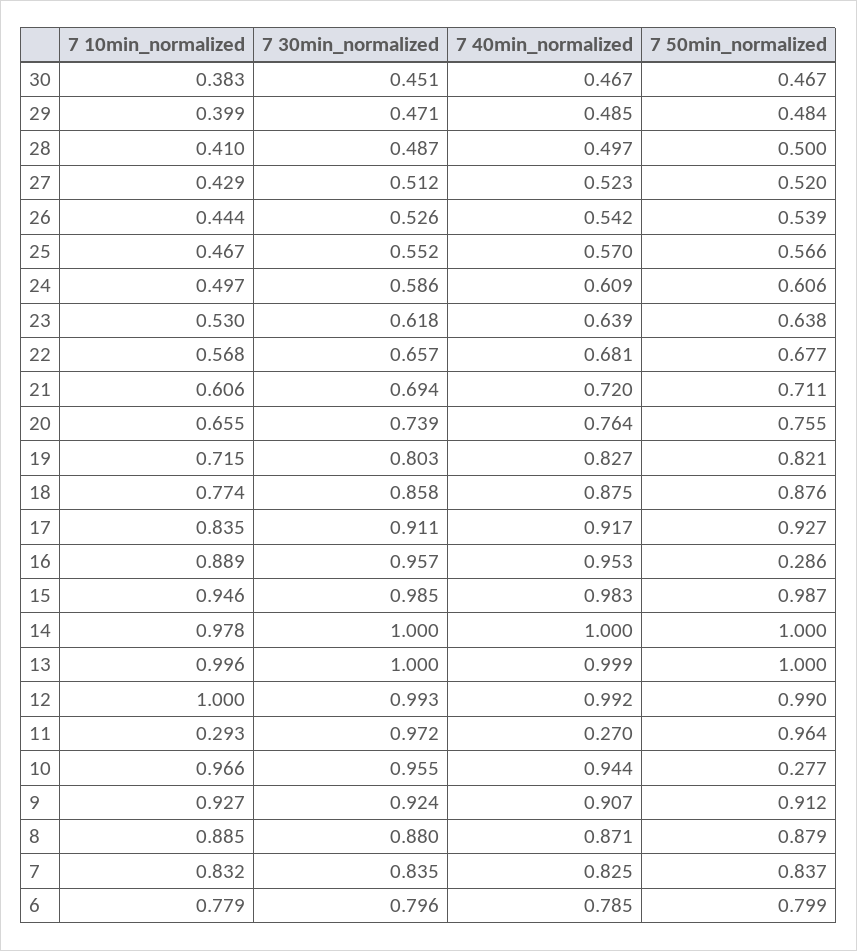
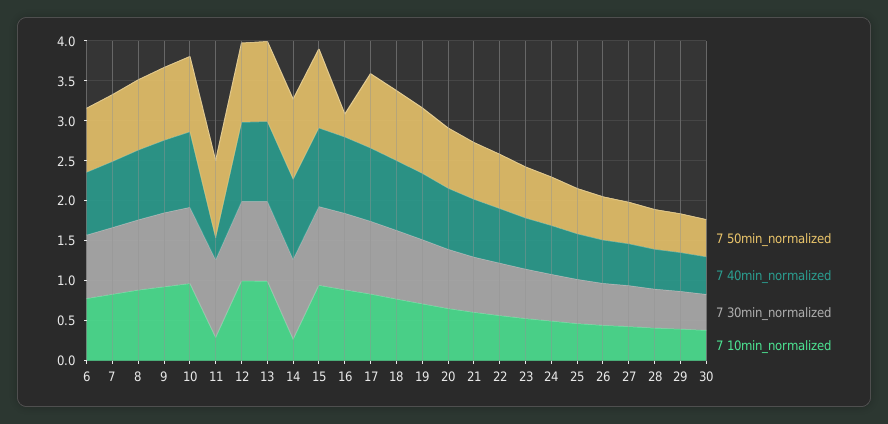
  {
    "7 10min_normalized": {
      "30": 0.383,
      "29": 0.399,
      "28": 0.41,
      "27": 0.429,
      "26": 0.444,
      "25": 0.467,
      "24": 0.497,
      "23": 0.53,
      "22": 0.568,
      "21": 0.606,
      "20": 0.655,
      "19": 0.715,
      "18": 0.774,
      "17": 0.835,
      "16": 0.889,
      "15": 0.946,
-     "14": 0.978,
+     "14": 0.25,
      "13": 0.996,
      "12": 1,
      "11": 0.293,
      "10": 0.966,
      "9": 0.927,
      "8": 0.885,
      "7": 0.832,
      "6": 0.779
    },
    "7 30min_normalized": {
      "30": 0.451,
      "29": 0.471,
      "28": 0.487,
      "27": 0.512,
      "26": 0.526,
      "25": 0.552,
      "24": 0.586,
      "23": 0.618,
      "22": 0.657,
      "21": 0.694,
      "20": 0.739,
      "19": 0.803,
      "18": 0.858,
      "17": 0.911,
      "16": 0.957,
      "15": 0.985,
      "14": 1,
      "13": 1,
      "12": 0.993,
      "11": 0.972,
      "10": 0.955,
      "9": 0.924,
      "8": 0.88,
      "7": 0.835,
      "6": 0.796
    },
    "7 40min_normalized": {
      "30": 0.467,
      "29": 0.485,
      "28": 0.497,
      "27": 0.523,
      "26": 0.542,
      "25": 0.57,
      "24": 0.609,
      "23": 0.639,
      "22": 0.681,
      "21": 0.72,
      "20": 0.764,
      "19": 0.827,
      "18": 0.875,
      "17": 0.917,
      "16": 0.953,
      "15": 0.983,
      "14": 1,
      "13": 0.999,
      "12": 0.992,
      "11": 0.27,
      "10": 0.944,
      "9": 0.907,
      "8": 0.871,
      "7": 0.825,
      "6": 0.785
    },
    "7 50min_normalized": {
      "30": 0.467,
      "29": 0.484,
      "28": 0.5,
      "27": 0.52,
      "26": 0.539,
      "25": 0.566,
      "24": 0.606,
      "23": 0.638,
      "22": 0.677,
      "21": 0.711,
      "20": 0.755,
      "19": 0.821,
      "18": 0.876,
      "17": 0.927,
      "16": 0.286,
      "15": 0.987,
      "14": 1,
      "13": 1,
      "12": 0.99,
      "11": 0.964,
-     "10": 0.277,
+     "10": 1,
      "9": 0.912,
      "8": 0.879,
      "7": 0.837,
      "6": 0.799
    }
  }

